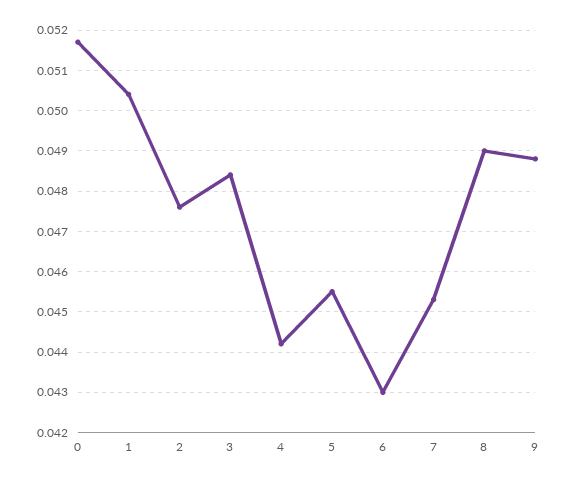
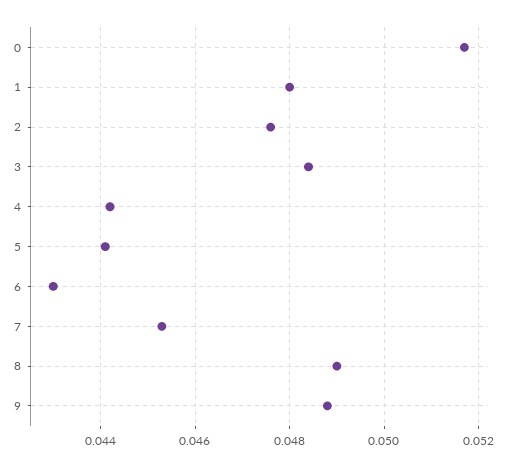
  {
    "0": 0.0515,
-   "1": 0.0505,
+   "1": 0.048,
    "2": 0.0475,
    "3": 0.0485,
    "4": 0.044,
-   "5": 0.0455,
+   "5": 0.044,
    "6": 0.043,
    "7": 0.0455,
    "8": 0.049,
    "9": 0.049
  }

